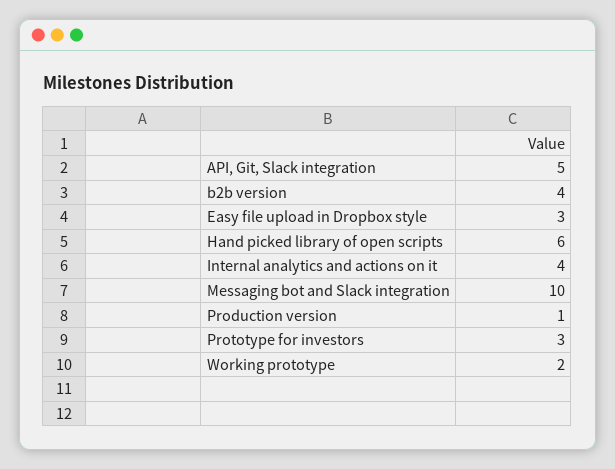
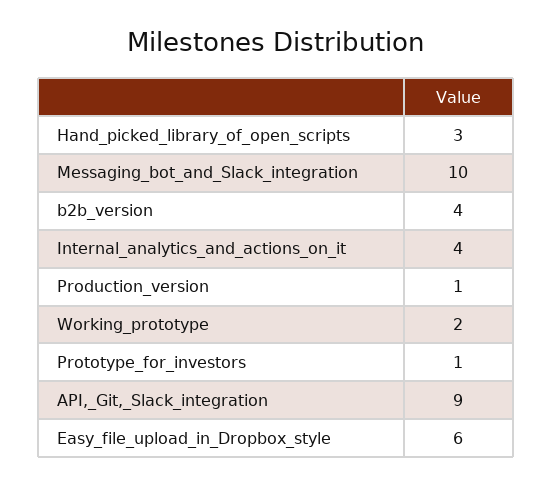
  {
-   "API, Git, Slack integration": 5,
+   "API, Git, Slack integration": 9,
    "b2b version": 4,
-   "Easy file upload in Dropbox style": 3,
+   "Easy file upload in Dropbox style": 6,
-   "Hand picked library of open scripts": 6,
+   "Hand picked library of open scripts": 3,
    "Internal analytics and actions on it": 4,
    "Messaging bot and Slack integration": 10,
    "Production version": 1,
-   "Prototype for investors": 3,
+   "Prototype for investors": 1,
    "Working prototype": 2
  }

